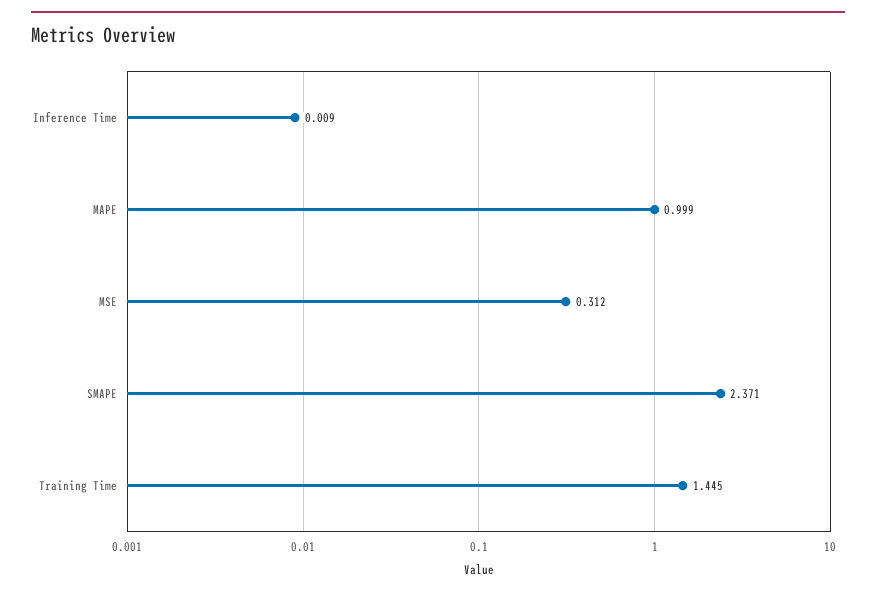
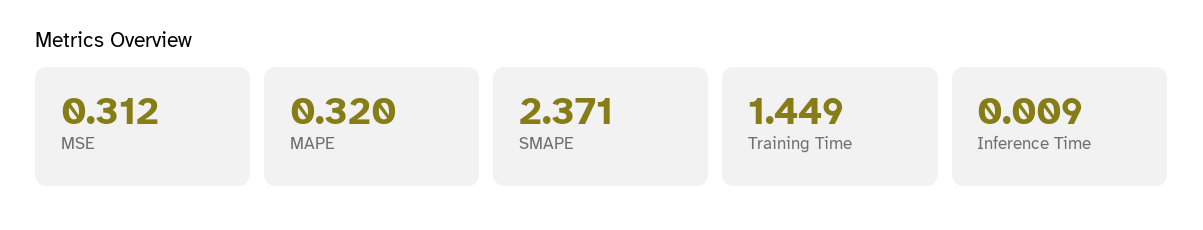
  {
    "Inference Time": 0.009,
-   "MAPE": 0.999,
+   "MAPE": 0.32,
    "MSE": 0.312,
    "SMAPE": 2.371,
-   "Training Time": 1.445
+   "Training Time": 1.449
  }

